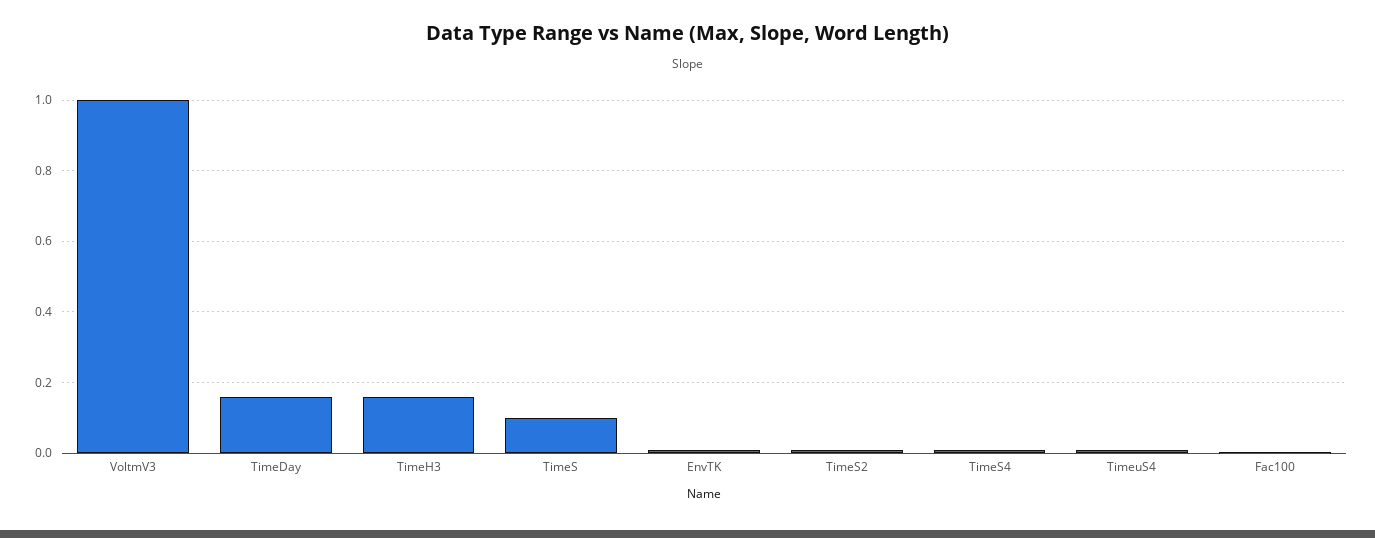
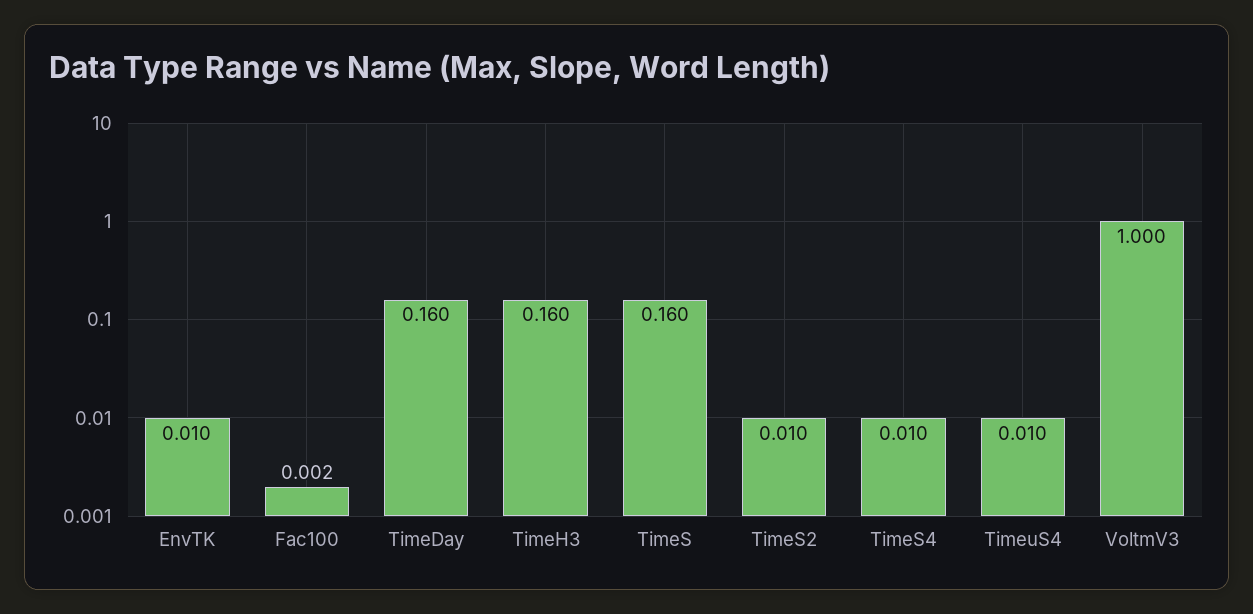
  {
    "VoltmV3": 1,
    "TimeDay": 0.16,
    "TimeH3": 0.16,
-   "TimeS": 0.1,
+   "TimeS": 0.16,
    "EnvTK": 0.01,
    "TimeS2": 0.01,
    "TimeS4": 0.01,
    "TimeuS4": 0.01,
    "Fac100": 0.002
  }

